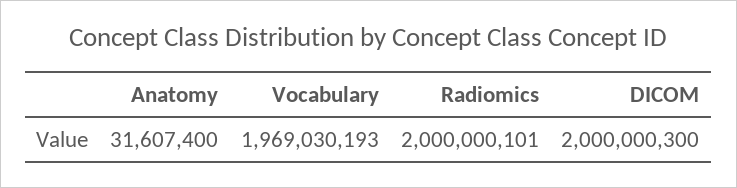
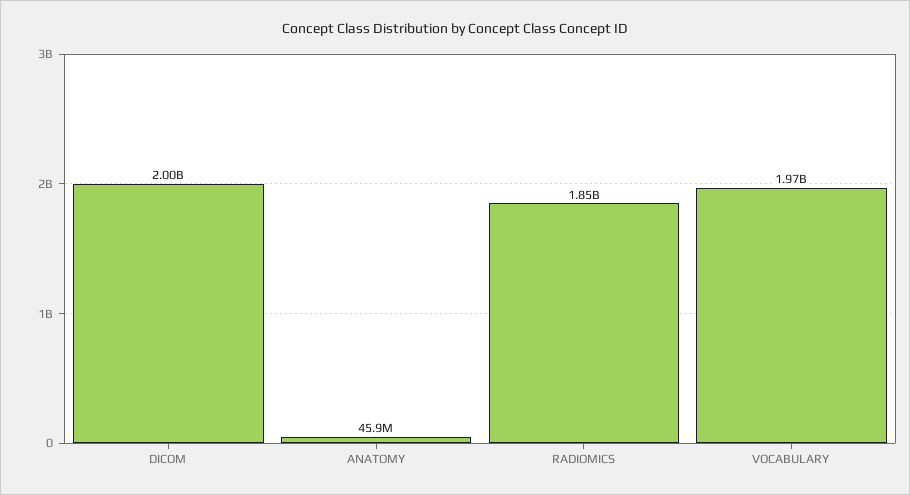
  {
-   "Anatomy": 31607400,
+   "Anatomy": 45900000,
    "Vocabulary": 1969030193,
-   "Radiomics": 2000000101,
+   "Radiomics": 1850000000,
    "DICOM": 2000000300
  }

